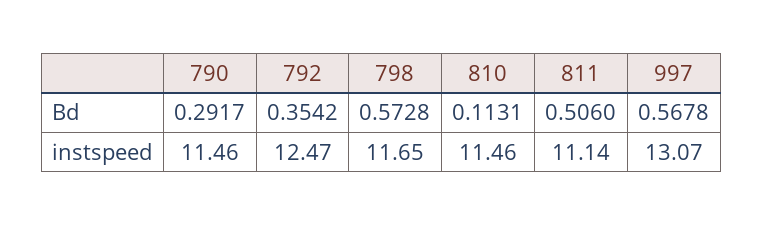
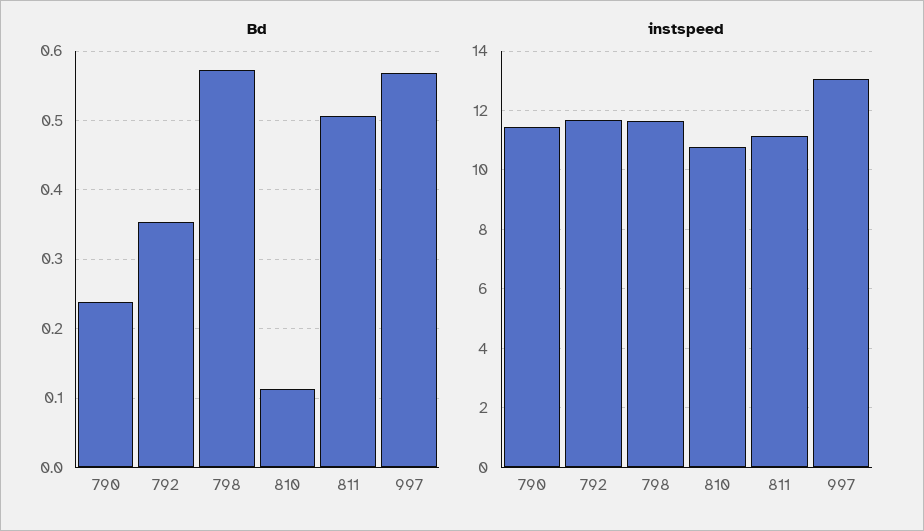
  {
    "Bd": {
-     "790": 0.2917,
+     "790": 0.24,
      "792": 0.3542,
      "798": 0.5728,
      "810": 0.1131,
      "811": 0.506,
      "997": 0.5678
    },
    "instspeed": {
      "790": 11.46,
-     "792": 12.47,
+     "792": 11.75,
      "798": 11.65,
-     "810": 11.46,
+     "810": 10.75,
      "811": 11.14,
      "997": 13.07
    }
  }

